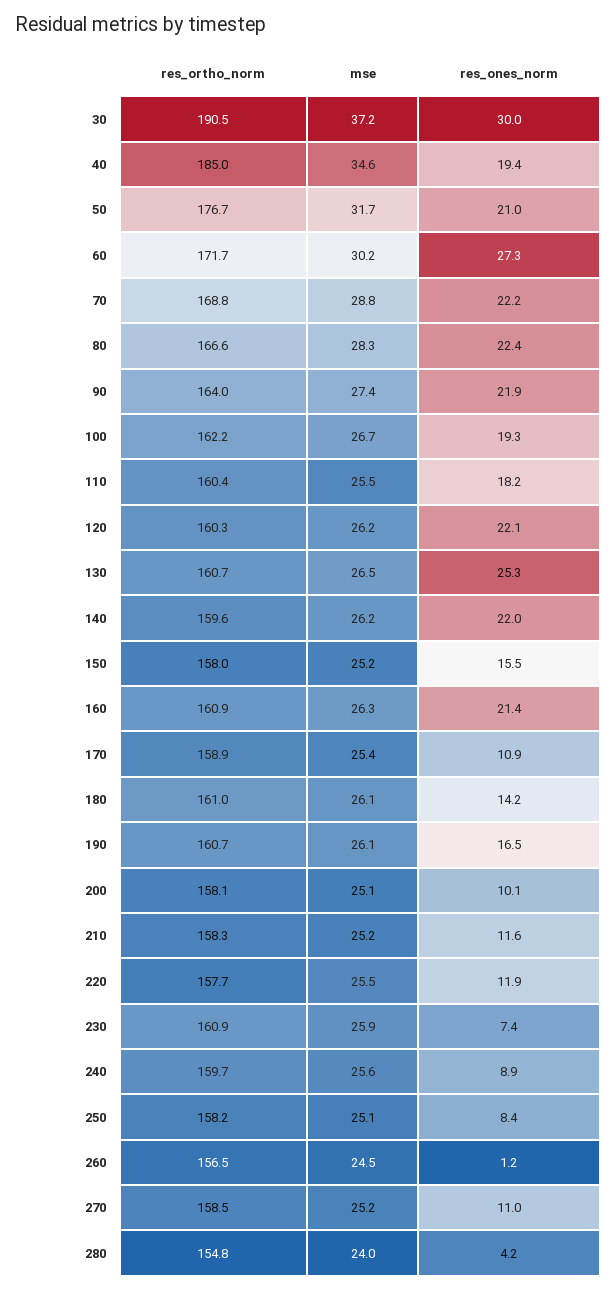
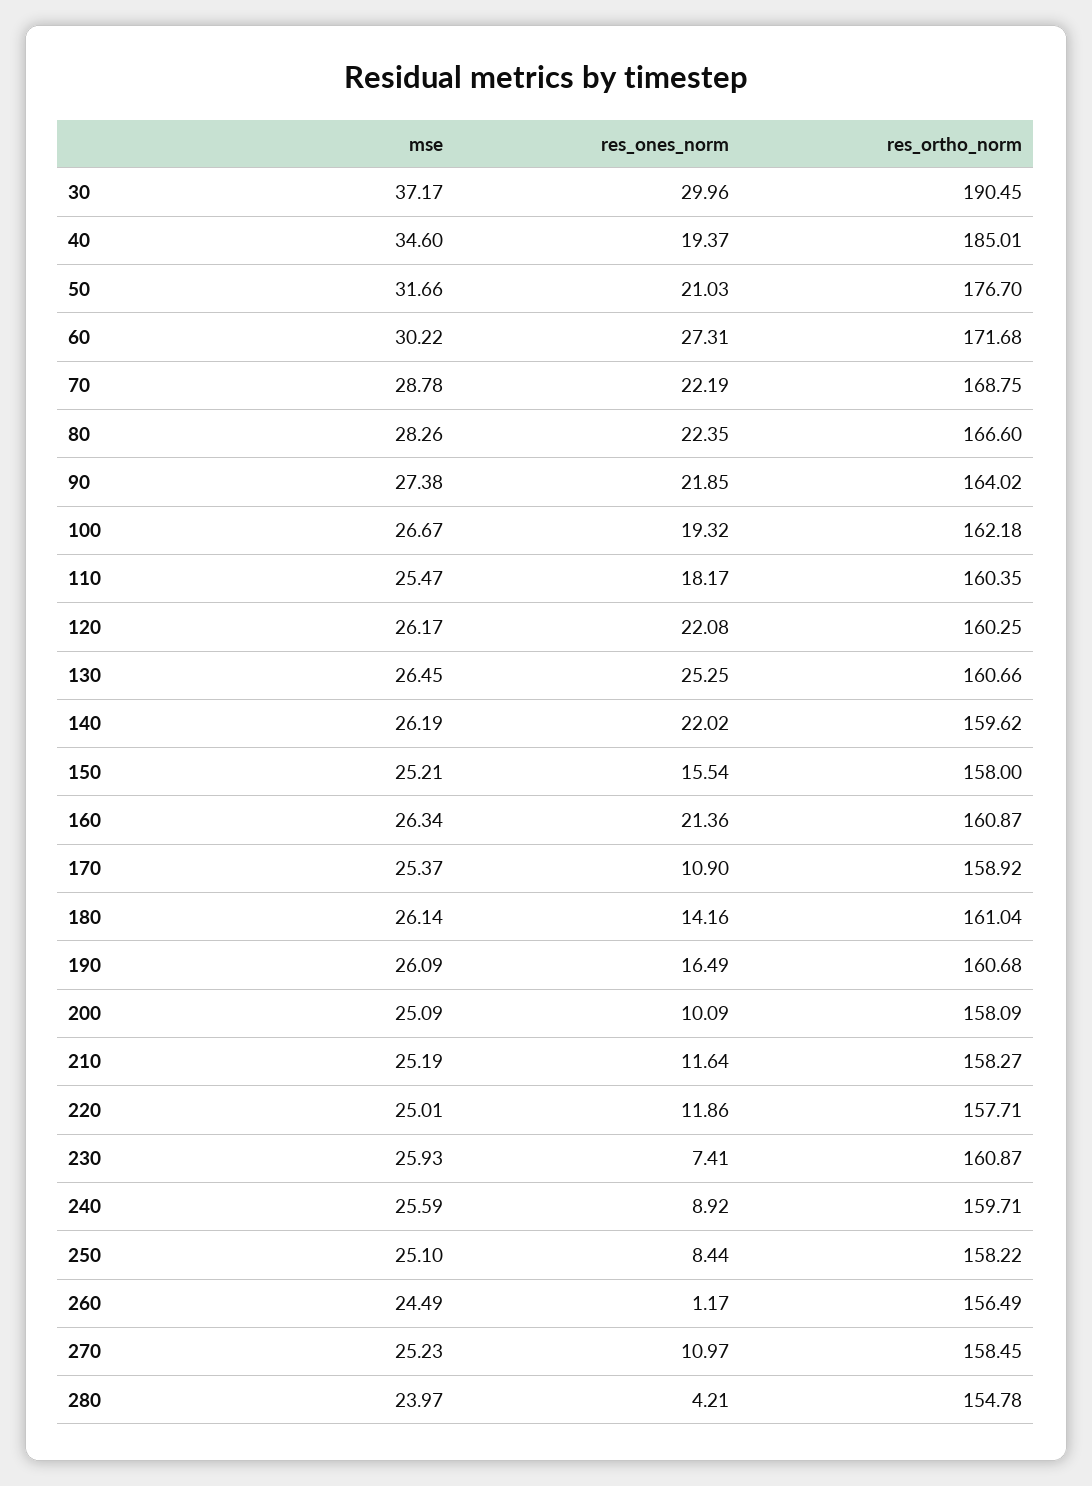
  {
    "res_ortho_norm": {
      "30": 190.45,
      "40": 185.01,
      "50": 176.7,
      "60": 171.68,
      "70": 168.75,
      "80": 166.6,
      "90": 164.02,
      "100": 162.18,
      "110": 160.35,
      "120": 160.25,
      "130": 160.66,
      "140": 159.62,
      "150": 158,
      "160": 160.87,
      "170": 158.92,
      "180": 161.04,
      "190": 160.68,
      "200": 158.09,
      "210": 158.27,
      "220": 157.71,
      "230": 160.87,
      "240": 159.71,
      "250": 158.22,
      "260": 156.49,
      "270": 158.45,
      "280": 154.78
    },
    "mse": {
      "30": 37.17,
      "40": 34.6,
      "50": 31.66,
      "60": 30.22,
      "70": 28.78,
      "80": 28.26,
      "90": 27.38,
      "100": 26.67,
      "110": 25.47,
      "120": 26.17,
      "130": 26.45,
      "140": 26.19,
      "150": 25.21,
      "160": 26.34,
      "170": 25.37,
      "180": 26.14,
      "190": 26.09,
      "200": 25.09,
      "210": 25.19,
-     "220": 25.5,
+     "220": 25.01,
      "230": 25.93,
      "240": 25.59,
      "250": 25.1,
      "260": 24.49,
      "270": 25.23,
      "280": 23.97
    },
    "res_ones_norm": {
      "30": 29.96,
      "40": 19.37,
      "50": 21.03,
      "60": 27.31,
      "70": 22.19,
      "80": 22.35,
      "90": 21.85,
      "100": 19.32,
      "110": 18.17,
      "120": 22.08,
      "130": 25.25,
      "140": 22.02,
      "150": 15.54,
      "160": 21.36,
      "170": 10.9,
      "180": 14.16,
      "190": 16.49,
      "200": 10.09,
      "210": 11.64,
      "220": 11.86,
      "230": 7.41,
      "240": 8.92,
      "250": 8.44,
      "260": 1.17,
      "270": 10.97,
      "280": 4.21
    }
  }

